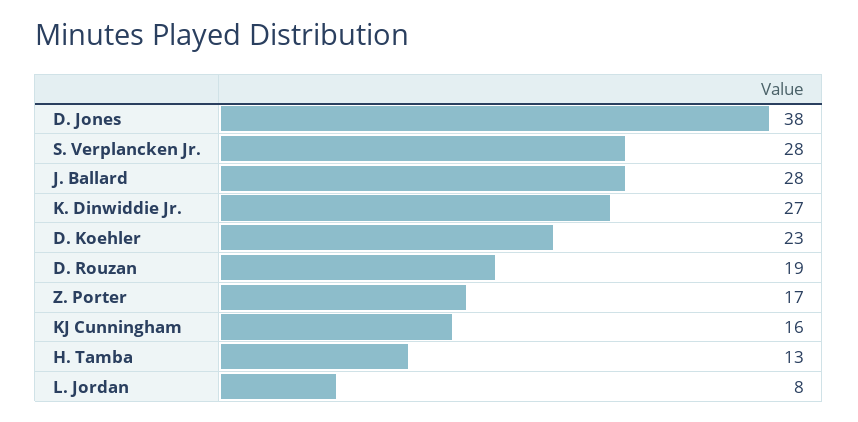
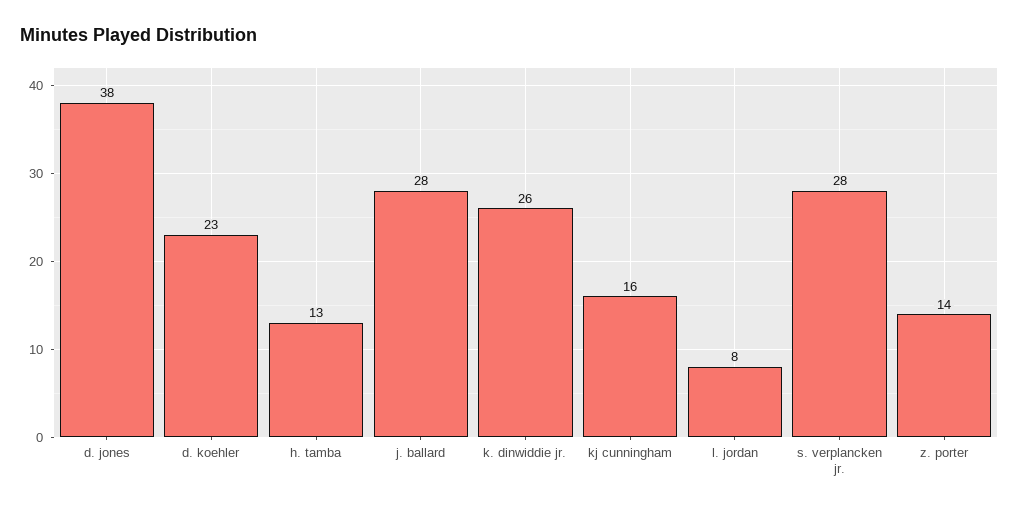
  {
    "D. Jones": 38,
    "S. Verplancken Jr.": 28,
    "J. Ballard": 28,
-   "K. Dinwiddie Jr.": 27,
+   "K. Dinwiddie Jr.": 26,
    "D. Koehler": 23,
-   "D. Rouzan": 19,
-   "Z. Porter": 17,
+   "Z. Porter": 14,
    "KJ Cunningham": 16,
    "H. Tamba": 13,
    "L. Jordan": 8
  }

